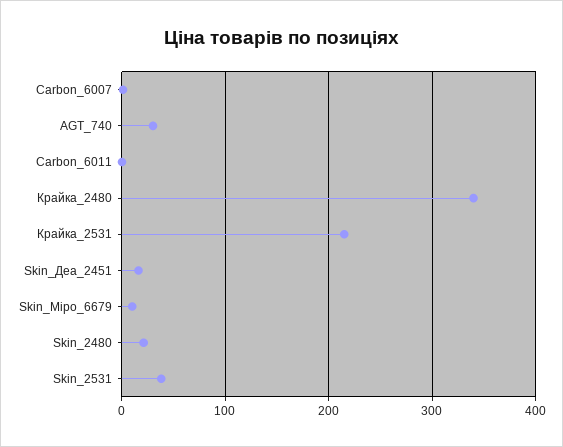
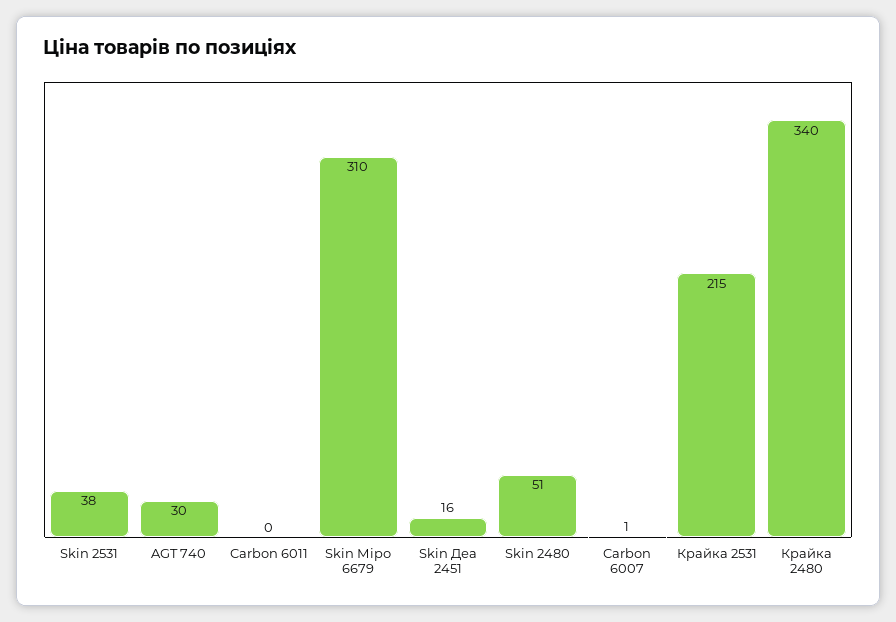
  {
    "Carbon_6007": 1,
    "AGT_740": 30,
    "Carbon_6011": 0,
    "Крайка_2480": 340,
    "Крайка_2531": 215,
    "Skin_Деа_2451": 16,
-   "Skin_Міро_6679": 10,
+   "Skin_Міро_6679": 310,
-   "Skin_2480": 20,
+   "Skin_2480": 51,
    "Skin_2531": 38
  }

